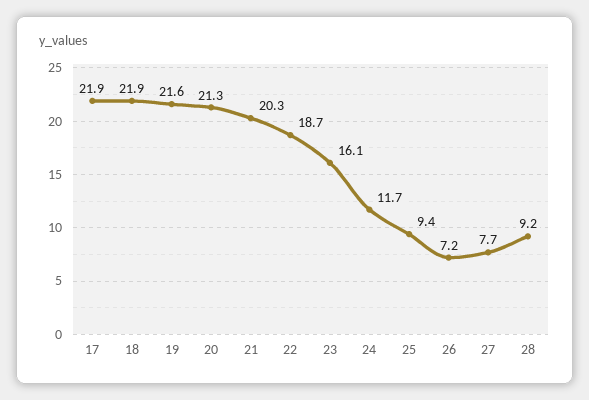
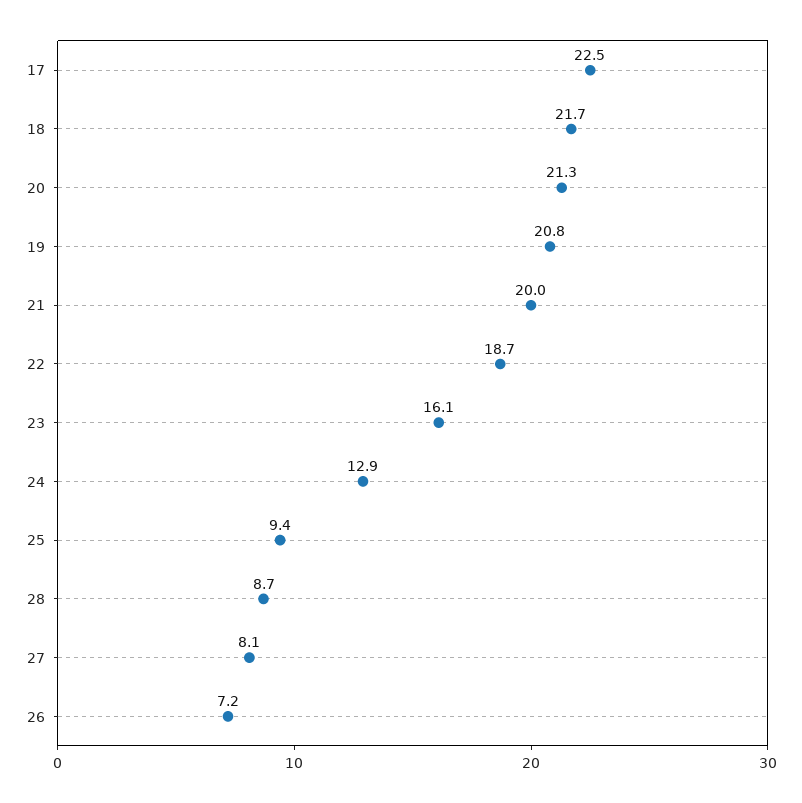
  {
-   "17": 21.9,
+   "17": 22.5,
-   "18": 21.9,
+   "18": 21.7,
-   "19": 21.6,
+   "19": 20.8,
    "20": 21.3,
-   "21": 20.3,
+   "21": 20,
    "22": 18.7,
    "23": 16.1,
-   "24": 11.7,
+   "24": 12.9,
    "25": 9.4,
    "26": 7.2,
-   "27": 7.7,
+   "27": 8.1,
-   "28": 9.2
+   "28": 8.7
  }

